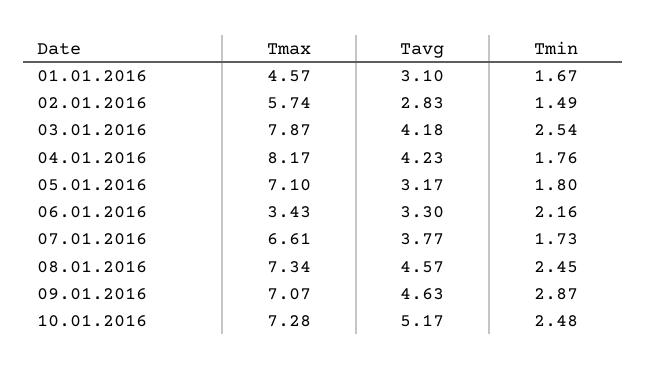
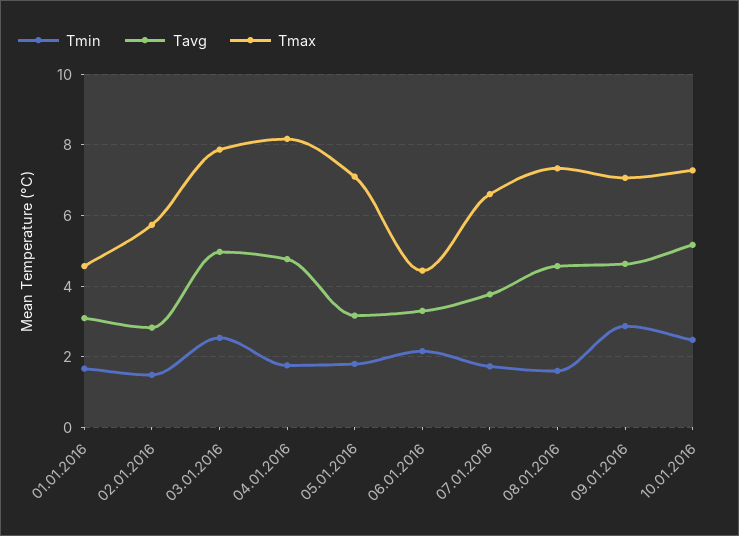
  {
    "Tmax": {
      "01.01.2016": 4.57,
      "02.01.2016": 5.74,
      "03.01.2016": 7.87,
      "04.01.2016": 8.17,
      "05.01.2016": 7.1,
-     "06.01.2016": 3.43,
+     "06.01.2016": 4.4,
      "07.01.2016": 6.61,
      "08.01.2016": 7.34,
      "09.01.2016": 7.07,
      "10.01.2016": 7.28
    },
    "Tavg": {
      "01.01.2016": 3.1,
      "02.01.2016": 2.83,
-     "03.01.2016": 4.18,
+     "03.01.2016": 5,
-     "04.01.2016": 4.23,
+     "04.01.2016": 4.8,
      "05.01.2016": 3.17,
      "06.01.2016": 3.3,
      "07.01.2016": 3.77,
      "08.01.2016": 4.57,
      "09.01.2016": 4.63,
      "10.01.2016": 5.17
    },
    "Tmin": {
      "01.01.2016": 1.67,
      "02.01.2016": 1.49,
      "03.01.2016": 2.54,
      "04.01.2016": 1.76,
      "05.01.2016": 1.8,
      "06.01.2016": 2.16,
      "07.01.2016": 1.73,
-     "08.01.2016": 2.45,
+     "08.01.2016": 1.6,
      "09.01.2016": 2.87,
      "10.01.2016": 2.48
    }
  }

